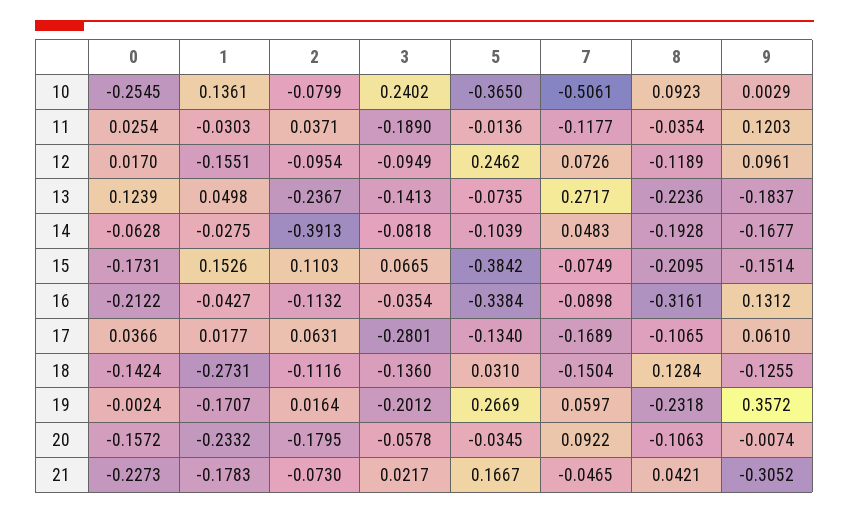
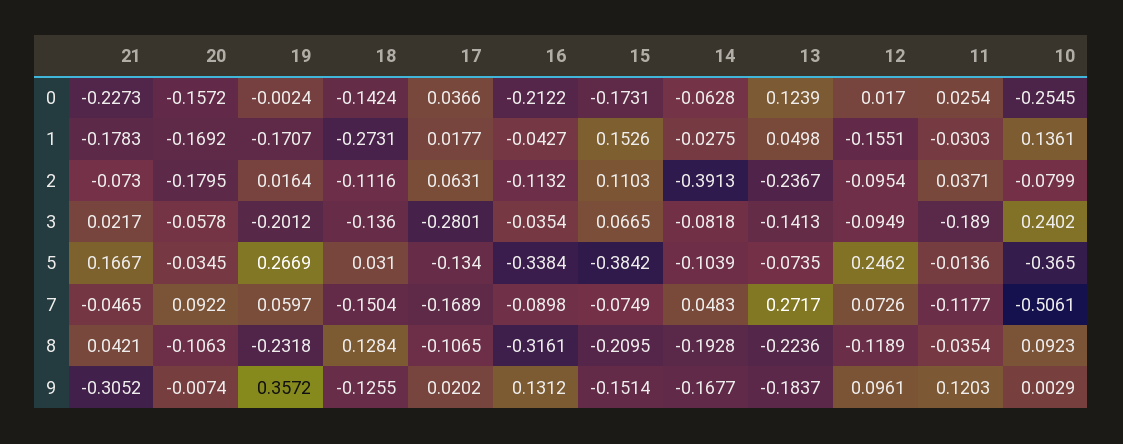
  {
    "0": {
      "10": -0.2545,
      "11": 0.0254,
      "12": 0.017,
      "13": 0.1239,
      "14": -0.0628,
      "15": -0.1731,
      "16": -0.2122,
      "17": 0.0366,
      "18": -0.1424,
      "19": -0.0024,
      "20": -0.1572,
      "21": -0.2273
    },
    "1": {
      "10": 0.1361,
      "11": -0.0303,
      "12": -0.1551,
      "13": 0.0498,
      "14": -0.0275,
      "15": 0.1526,
      "16": -0.0427,
      "17": 0.0177,
      "18": -0.2731,
      "19": -0.1707,
-     "20": -0.2332,
+     "20": -0.1692,
      "21": -0.1783
    },
    "2": {
      "10": -0.0799,
      "11": 0.0371,
      "12": -0.0954,
      "13": -0.2367,
      "14": -0.3913,
      "15": 0.1103,
      "16": -0.1132,
      "17": 0.0631,
      "18": -0.1116,
      "19": 0.0164,
      "20": -0.1795,
      "21": -0.073
    },
    "3": {
      "10": 0.2402,
      "11": -0.189,
      "12": -0.0949,
      "13": -0.1413,
      "14": -0.0818,
      "15": 0.0665,
      "16": -0.0354,
      "17": -0.2801,
      "18": -0.136,
      "19": -0.2012,
      "20": -0.0578,
      "21": 0.0217
    },
    "5": {
      "10": -0.365,
      "11": -0.0136,
      "12": 0.2462,
      "13": -0.0735,
      "14": -0.1039,
      "15": -0.3842,
      "16": -0.3384,
      "17": -0.134,
      "18": 0.031,
      "19": 0.2669,
      "20": -0.0345,
      "21": 0.1667
    },
    "7": {
      "10": -0.5061,
      "11": -0.1177,
      "12": 0.0726,
      "13": 0.2717,
      "14": 0.0483,
      "15": -0.0749,
      "16": -0.0898,
      "17": -0.1689,
      "18": -0.1504,
      "19": 0.0597,
      "20": 0.0922,
      "21": -0.0465
    },
    "8": {
      "10": 0.0923,
      "11": -0.0354,
      "12": -0.1189,
      "13": -0.2236,
      "14": -0.1928,
      "15": -0.2095,
      "16": -0.3161,
      "17": -0.1065,
      "18": 0.1284,
      "19": -0.2318,
      "20": -0.1063,
      "21": 0.0421
    },
    "9": {
      "10": 0.0029,
      "11": 0.1203,
      "12": 0.0961,
      "13": -0.1837,
      "14": -0.1677,
      "15": -0.1514,
      "16": 0.1312,
-     "17": 0.061,
+     "17": 0.0202,
      "18": -0.1255,
      "19": 0.3572,
      "20": -0.0074,
      "21": -0.3052
    }
  }

